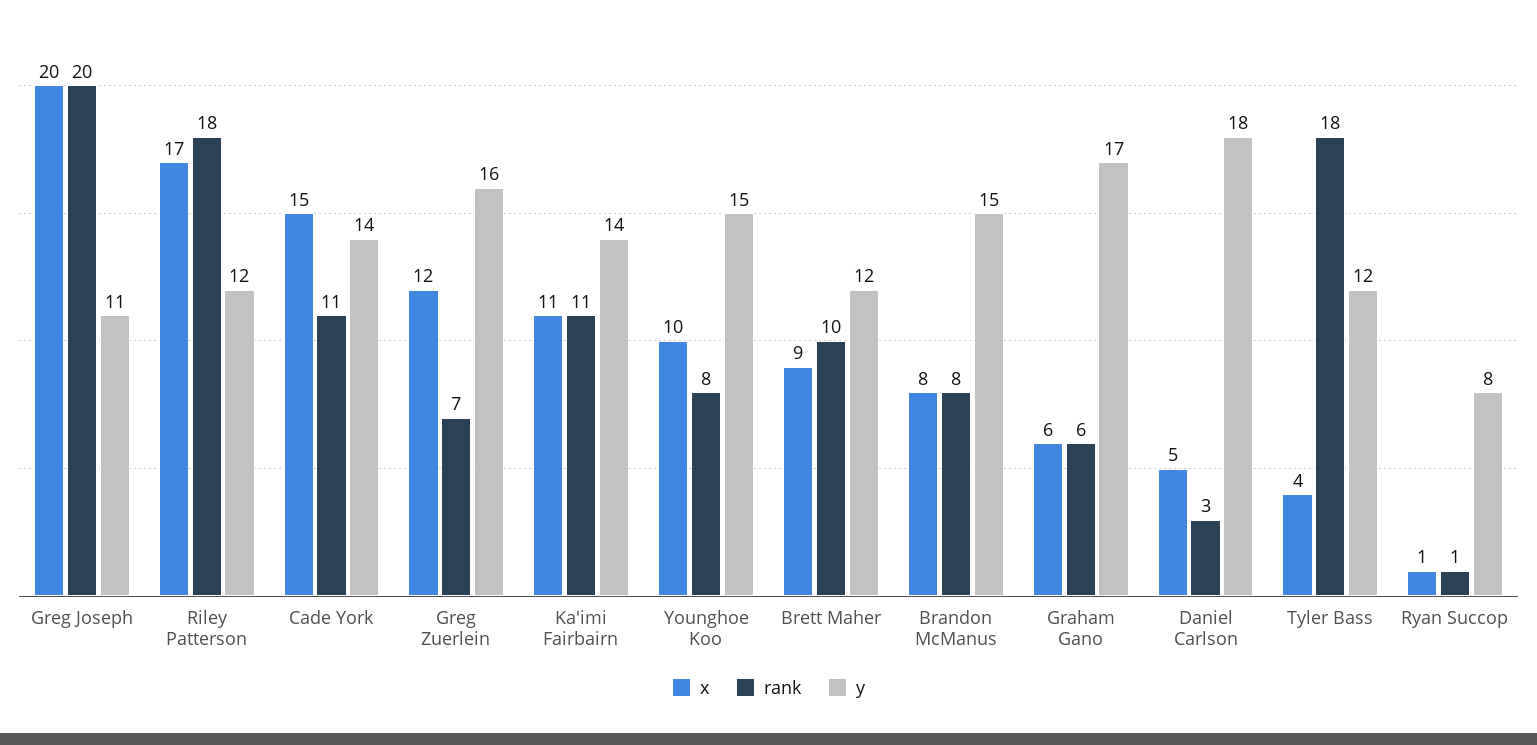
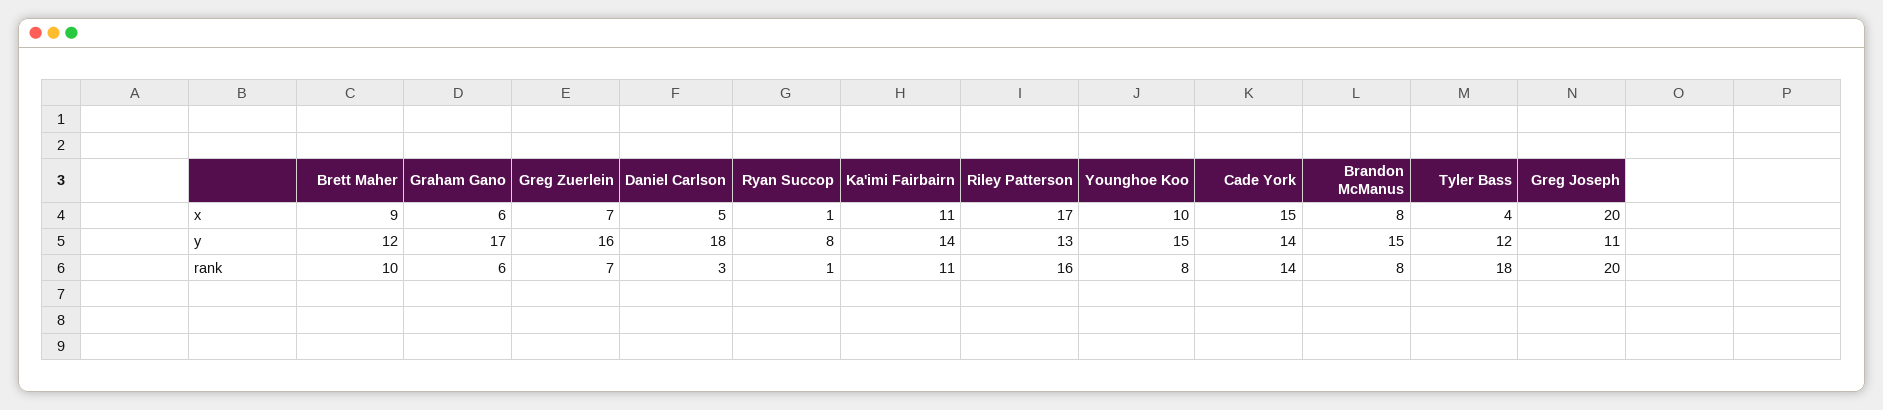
  {
    "x": {
      "Greg Joseph": 20,
      "Riley Patterson": 17,
      "Cade York": 15,
-     "Greg Zuerlein": 12,
+     "Greg Zuerlein": 7,
      "Ka'imi Fairbairn": 11,
      "Younghoe Koo": 10,
      "Brett Maher": 9,
      "Brandon McManus": 8,
      "Graham Gano": 6,
      "Daniel Carlson": 5,
      "Tyler Bass": 4,
      "Ryan Succop": 1
    },
    "rank": {
      "Greg Joseph": 20,
-     "Riley Patterson": 18,
+     "Riley Patterson": 16,
-     "Cade York": 11,
+     "Cade York": 14,
      "Greg Zuerlein": 7,
      "Ka'imi Fairbairn": 11,
      "Younghoe Koo": 8,
      "Brett Maher": 10,
      "Brandon McManus": 8,
      "Graham Gano": 6,
      "Daniel Carlson": 3,
      "Tyler Bass": 18,
      "Ryan Succop": 1
    },
    "y": {
      "Greg Joseph": 11,
-     "Riley Patterson": 12,
+     "Riley Patterson": 13,
      "Cade York": 14,
      "Greg Zuerlein": 16,
      "Ka'imi Fairbairn": 14,
      "Younghoe Koo": 15,
      "Brett Maher": 12,
      "Brandon McManus": 15,
      "Graham Gano": 17,
      "Daniel Carlson": 18,
      "Tyler Bass": 12,
      "Ryan Succop": 8
    }
  }

